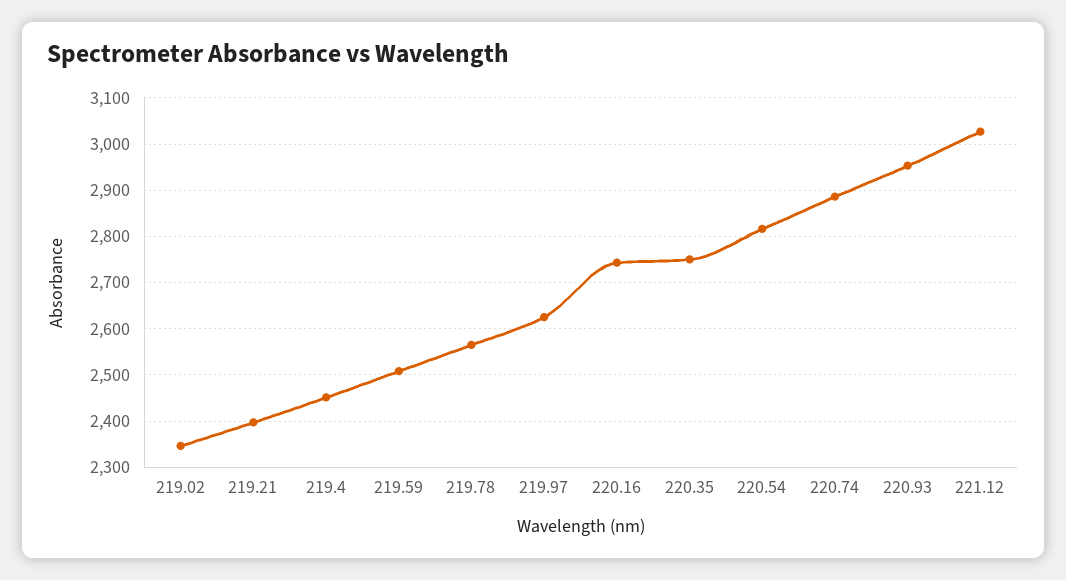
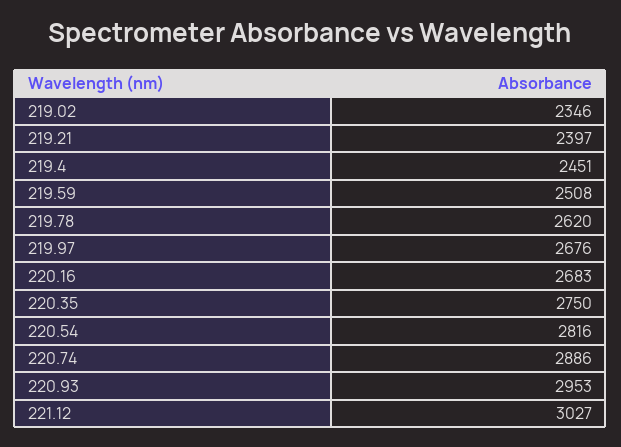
  {
    "219.02": 2346,
    "219.21": 2397,
    "219.4": 2451,
    "219.59": 2508,
-   "219.78": 2560,
+   "219.78": 2620,
-   "219.97": 2620,
+   "219.97": 2676,
-   "220.16": 2740,
+   "220.16": 2683,
    "220.35": 2750,
    "220.54": 2816,
    "220.74": 2886,
    "220.93": 2953,
    "221.12": 3027
  }

